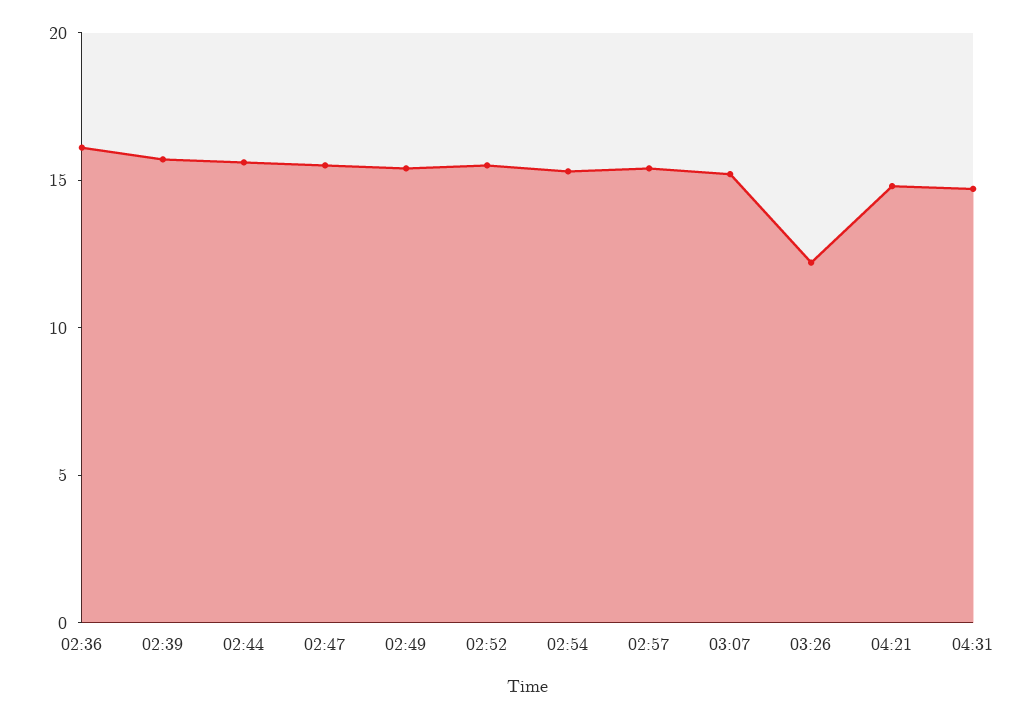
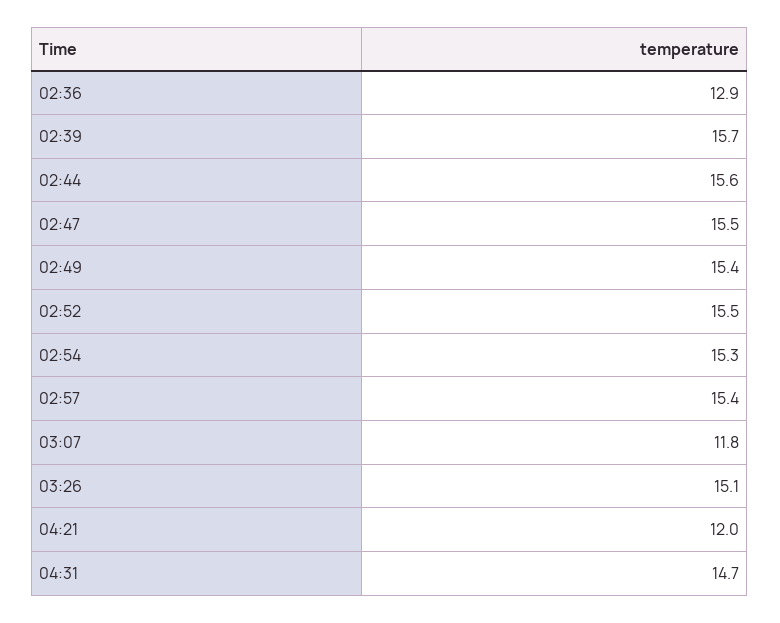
  {
-   "02:36": 16,
+   "02:36": 12.9,
    "02:39": 15.7,
    "02:44": 15.6,
    "02:47": 15.5,
    "02:49": 15.4,
    "02:52": 15.5,
    "02:54": 15.3,
    "02:57": 15.4,
-   "03:07": 15,
+   "03:07": 11.8,
-   "03:26": 12,
+   "03:26": 15.1,
-   "04:21": 15,
+   "04:21": 12,
    "04:31": 14.7
  }

